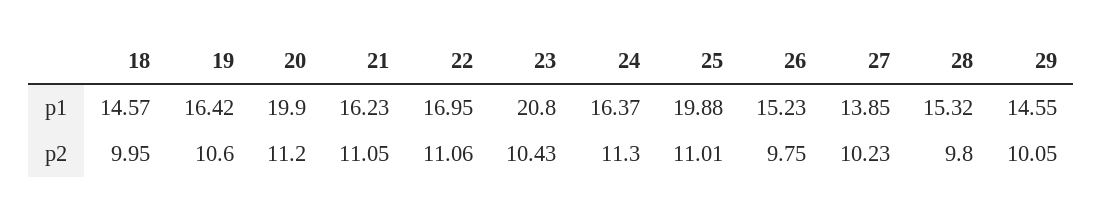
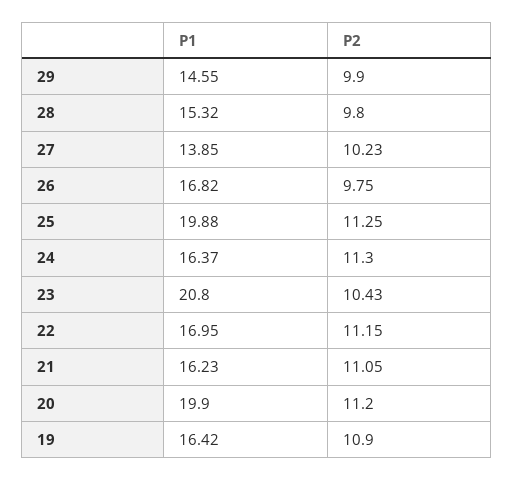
  {
-   "18": {
-     "p1": 14.57,
-     "p2": 9.95
-   },
    "19": {
      "p1": 16.42,
-     "p2": 10.6
+     "p2": 10.9
    },
    "20": {
      "p1": 19.9,
      "p2": 11.2
    },
    "21": {
      "p1": 16.23,
      "p2": 11.05
    },
    "22": {
      "p1": 16.95,
-     "p2": 11.06
+     "p2": 11.15
    },
    "23": {
      "p1": 20.8,
      "p2": 10.43
    },
    "24": {
      "p1": 16.37,
      "p2": 11.3
    },
    "25": {
      "p1": 19.88,
-     "p2": 11.01
+     "p2": 11.25
    },
    "26": {
-     "p1": 15.23,
+     "p1": 16.82,
      "p2": 9.75
    },
    "27": {
      "p1": 13.85,
      "p2": 10.23
    },
    "28": {
      "p1": 15.32,
      "p2": 9.8
    },
    "29": {
      "p1": 14.55,
-     "p2": 10.05
+     "p2": 9.9
    }
  }

